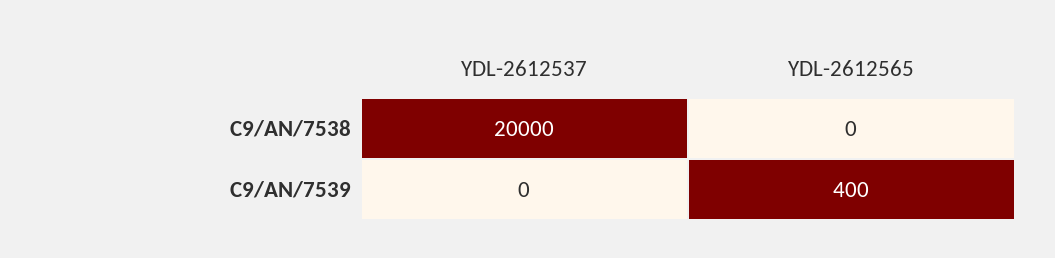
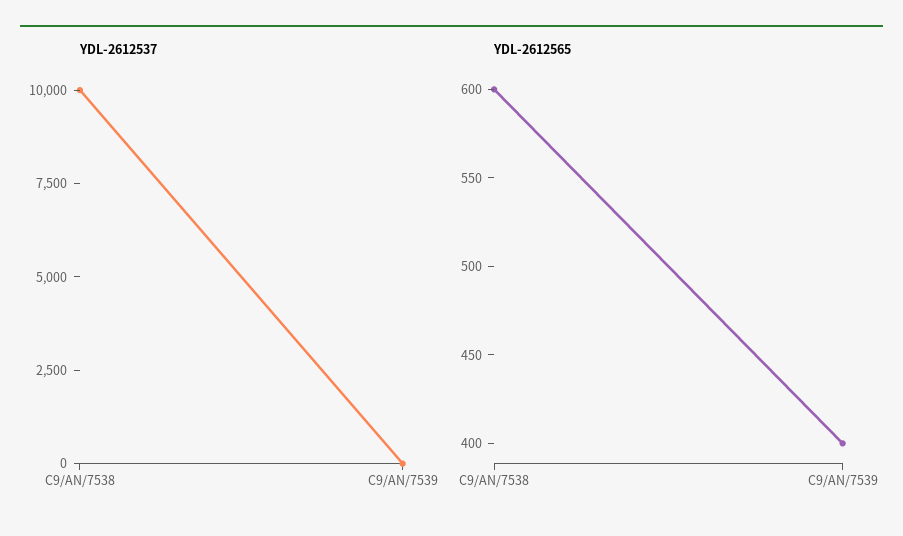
  {
    "YDL-2612537": {
-     "C9/AN/7538": 20000,
+     "C9/AN/7538": 10000,
      "C9/AN/7539": 0
    },
    "YDL-2612565": {
-     "C9/AN/7538": 0,
+     "C9/AN/7538": 600,
      "C9/AN/7539": 400
    }
  }

